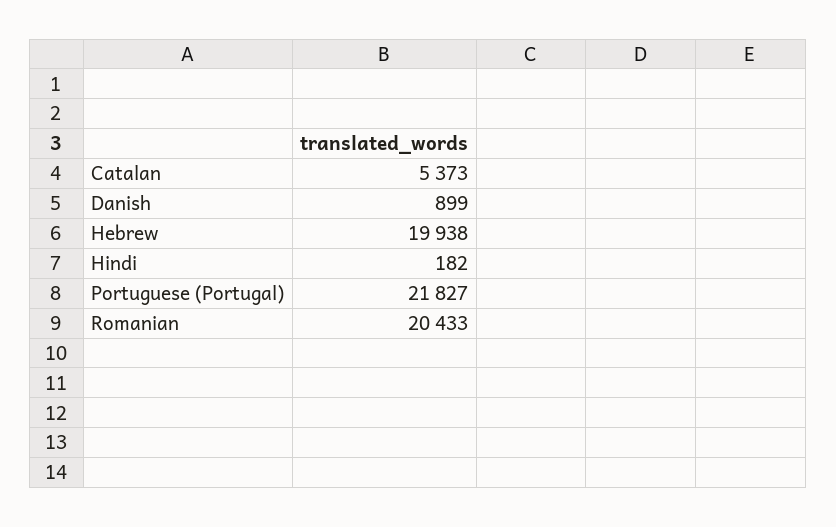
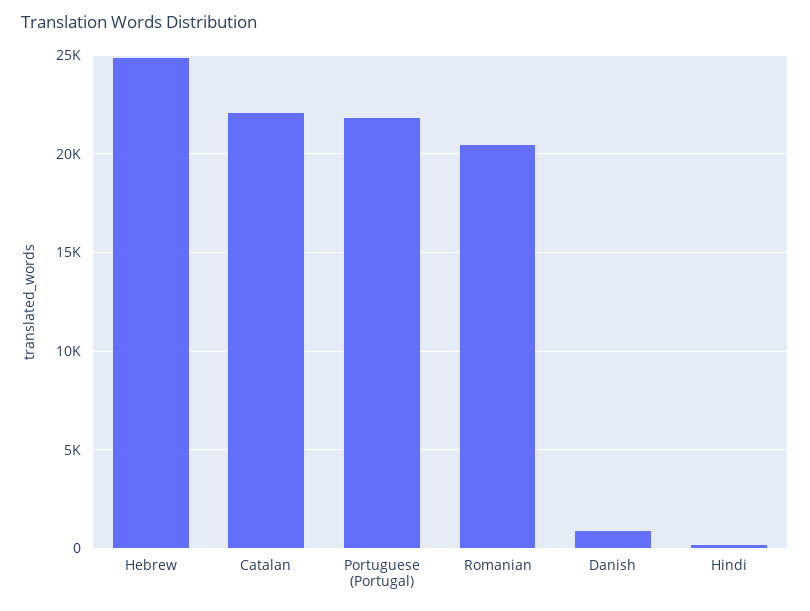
  {
-   "Catalan": 5373,
+   "Catalan": 22000,
    "Danish": 899,
-   "Hebrew": 19938,
+   "Hebrew": 25000,
    "Hindi": 182,
    "Portuguese (Portugal)": 21827,
    "Romanian": 20433
  }

